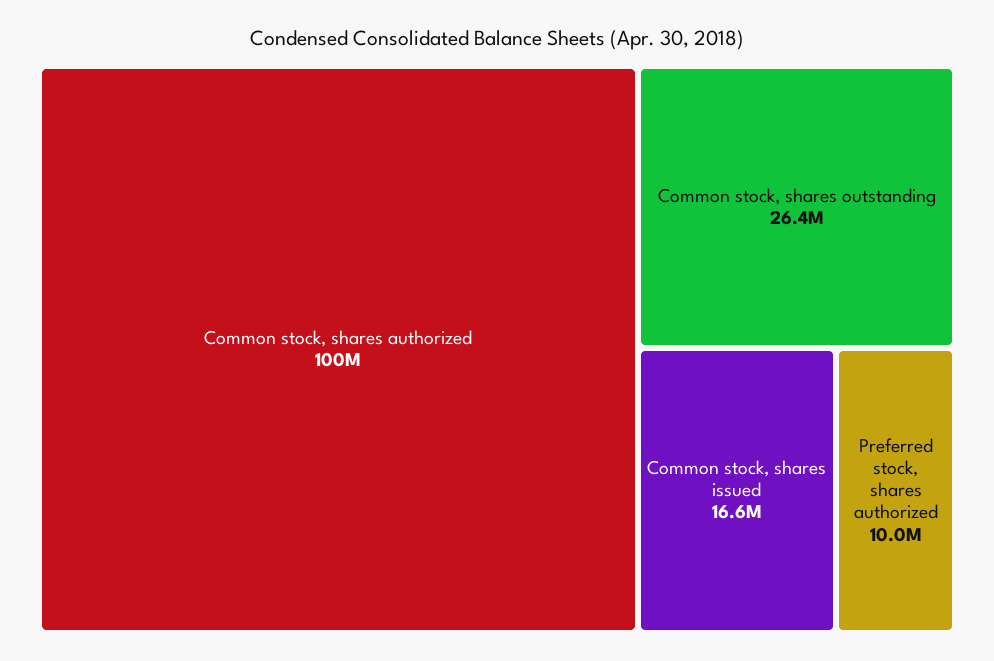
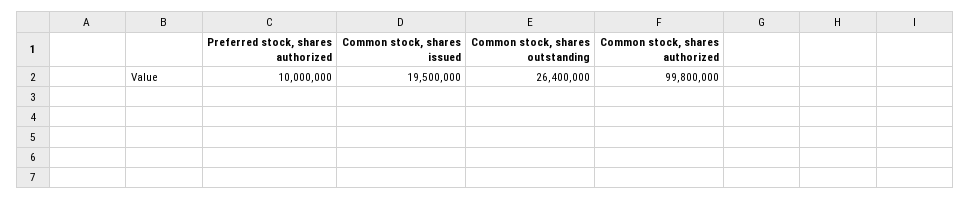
  {
-   "Common stock, shares authorized": 100000000,
+   "Common stock, shares authorized": 99800000,
    "Common stock, shares outstanding": 26400000,
-   "Common stock, shares issued": 16600000,
+   "Common stock, shares issued": 19500000,
    "Preferred stock, shares authorized": 10000000
  }

